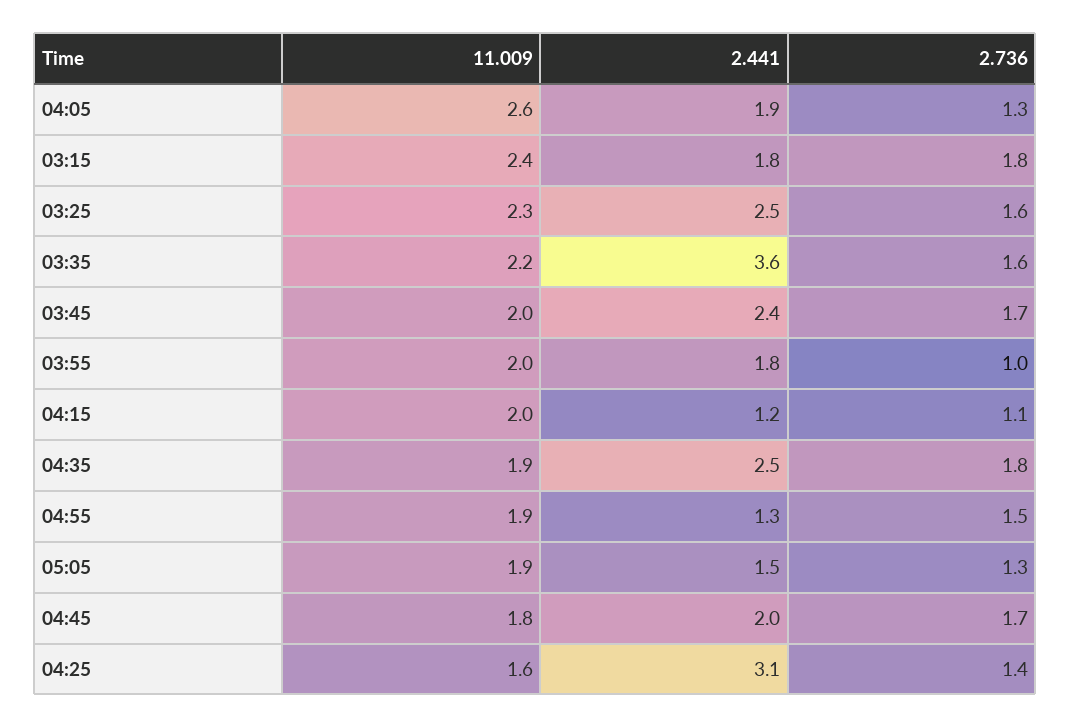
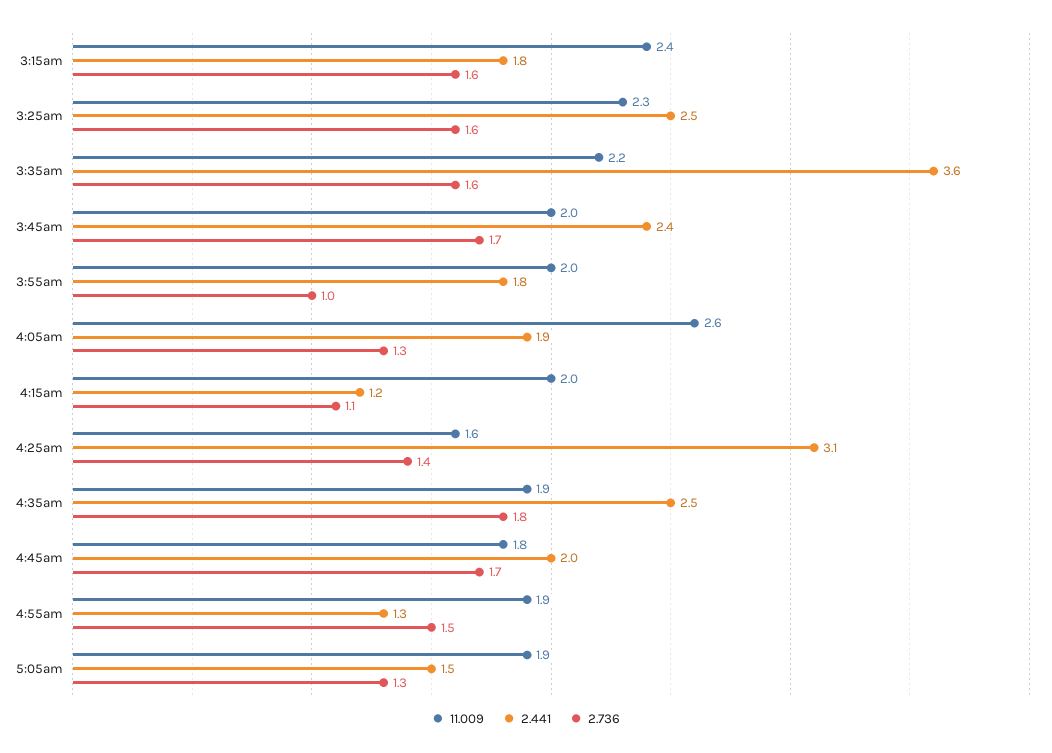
  {
    "11.009": {
      "04:05": 2.6,
      "03:15": 2.4,
      "03:25": 2.3,
      "03:35": 2.2,
      "03:45": 2,
      "03:55": 2,
      "04:15": 2,
      "04:35": 1.9,
      "04:55": 1.9,
      "05:05": 1.9,
      "04:45": 1.8,
      "04:25": 1.6
    },
    "2.441": {
      "04:05": 1.9,
      "03:15": 1.8,
      "03:25": 2.5,
      "03:35": 3.6,
      "03:45": 2.4,
      "03:55": 1.8,
      "04:15": 1.2,
      "04:35": 2.5,
      "04:55": 1.3,
      "05:05": 1.5,
      "04:45": 2,
      "04:25": 3.1
    },
    "2.736": {
      "04:05": 1.3,
-     "03:15": 1.8,
+     "03:15": 1.6,
      "03:25": 1.6,
      "03:35": 1.6,
      "03:45": 1.7,
      "03:55": 1,
      "04:15": 1.1,
      "04:35": 1.8,
      "04:55": 1.5,
      "05:05": 1.3,
      "04:45": 1.7,
      "04:25": 1.4
    }
  }

